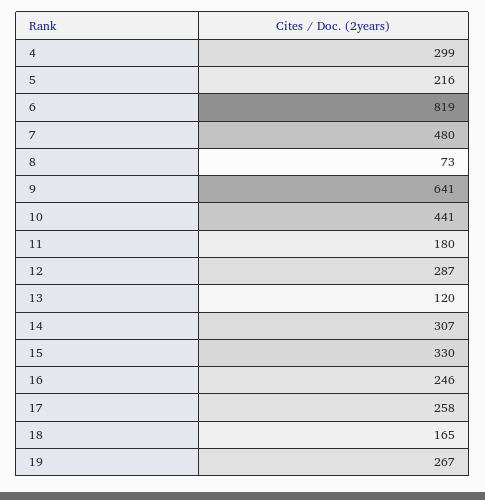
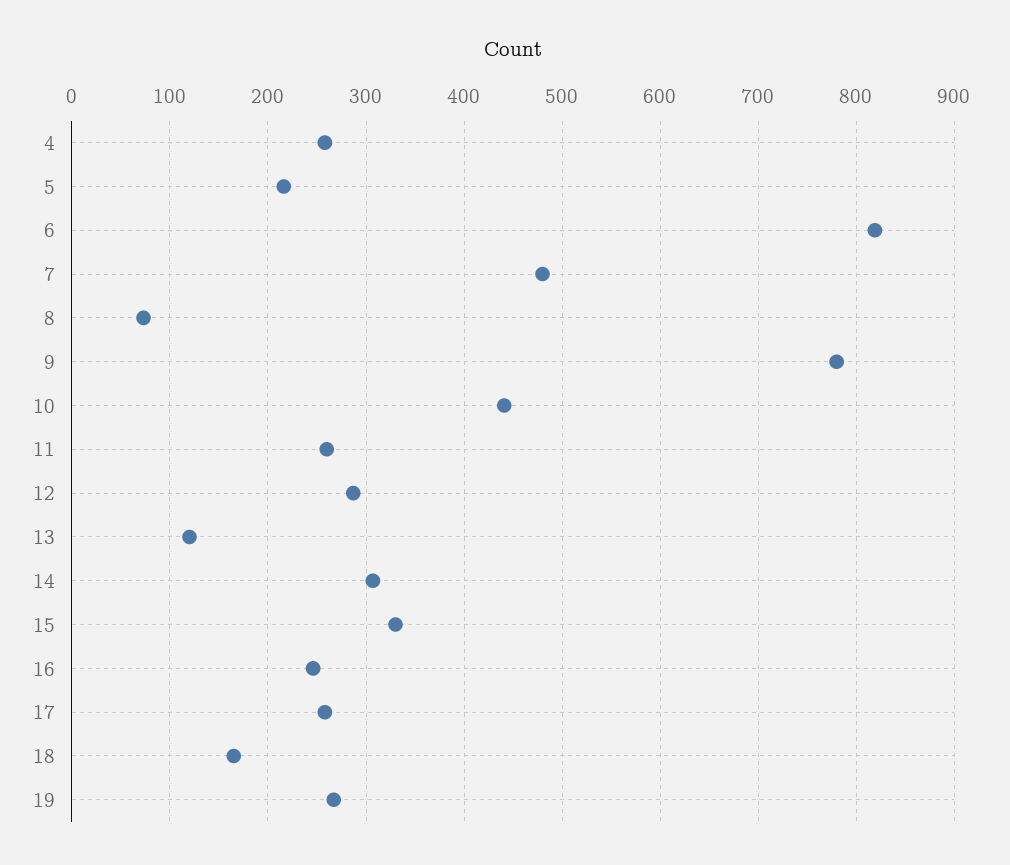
  {
-   "4": 299,
+   "4": 260,
    "5": 216,
    "6": 819,
    "7": 480,
    "8": 73,
-   "9": 641,
+   "9": 780,
    "10": 441,
-   "11": 180,
+   "11": 260,
    "12": 287,
    "13": 120,
    "14": 307,
    "15": 330,
    "16": 246,
    "17": 258,
    "18": 165,
    "19": 267
  }

